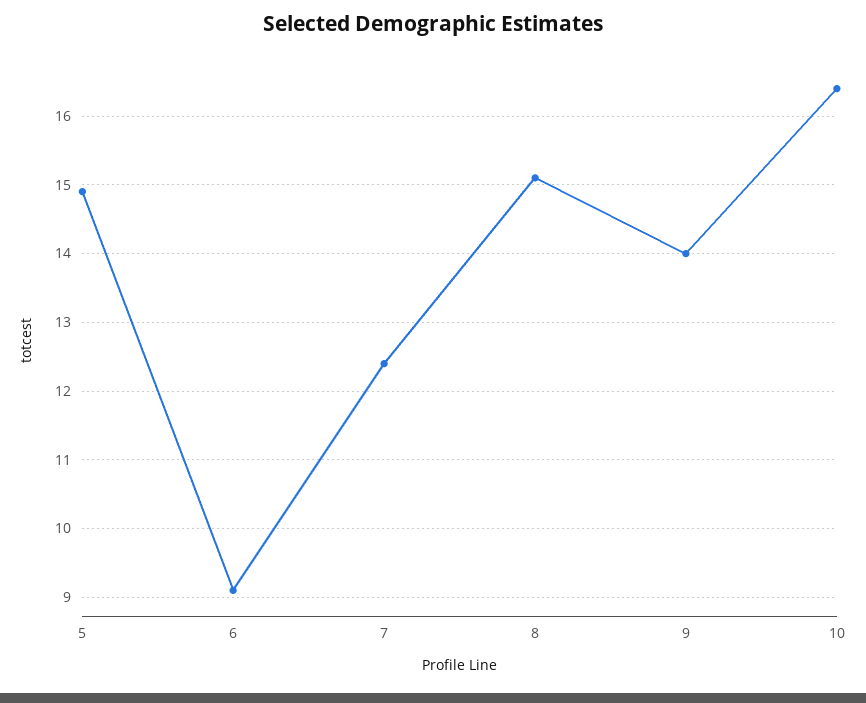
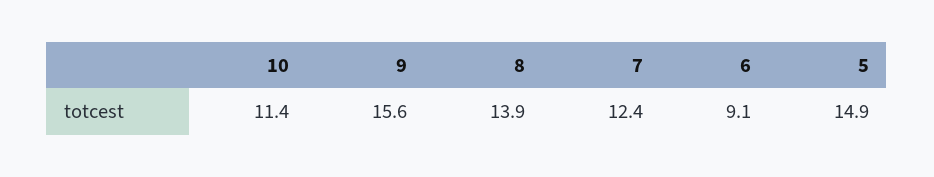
  {
    "5": 14.9,
    "6": 9.1,
    "7": 12.4,
-   "8": 15.1,
+   "8": 13.9,
-   "9": 14,
+   "9": 15.6,
-   "10": 16.4
+   "10": 11.4
  }

